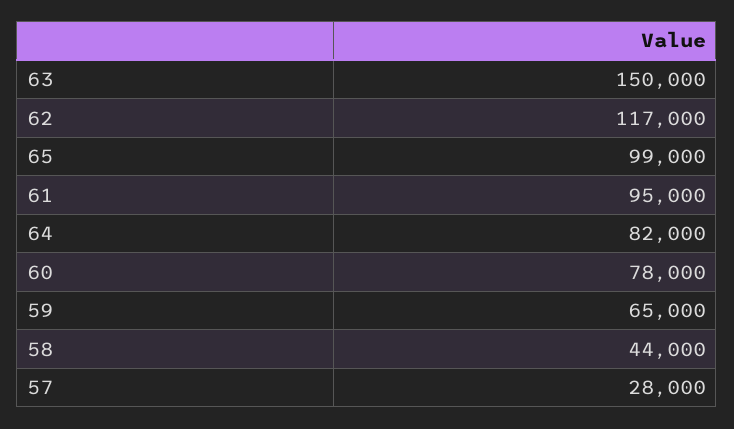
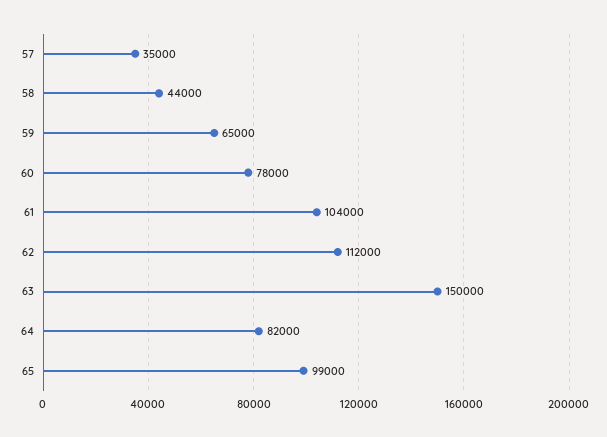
  {
    "63": 150000,
-   "62": 117000,
+   "62": 112000,
    "65": 99000,
-   "61": 95000,
+   "61": 104000,
    "64": 82000,
    "60": 78000,
    "59": 65000,
    "58": 44000,
-   "57": 28000
+   "57": 35000
  }

